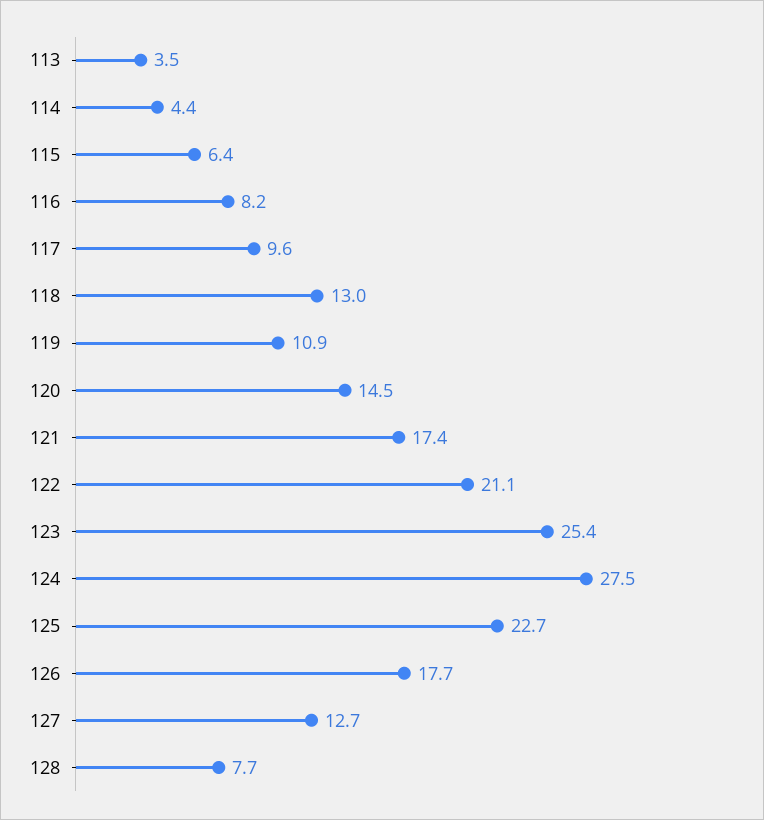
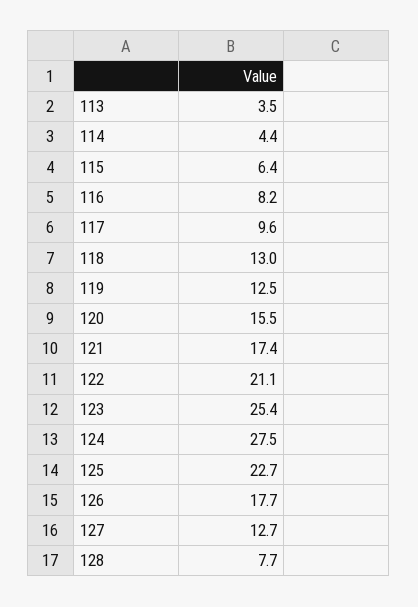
  {
    "113": 3.5,
    "114": 4.4,
    "115": 6.4,
    "116": 8.2,
    "117": 9.6,
    "118": 13,
-   "119": 10.9,
+   "119": 12.5,
-   "120": 14.5,
+   "120": 15.5,
    "121": 17.4,
    "122": 21.1,
    "123": 25.4,
    "124": 27.5,
    "125": 22.7,
    "126": 17.7,
    "127": 12.7,
    "128": 7.7
  }

